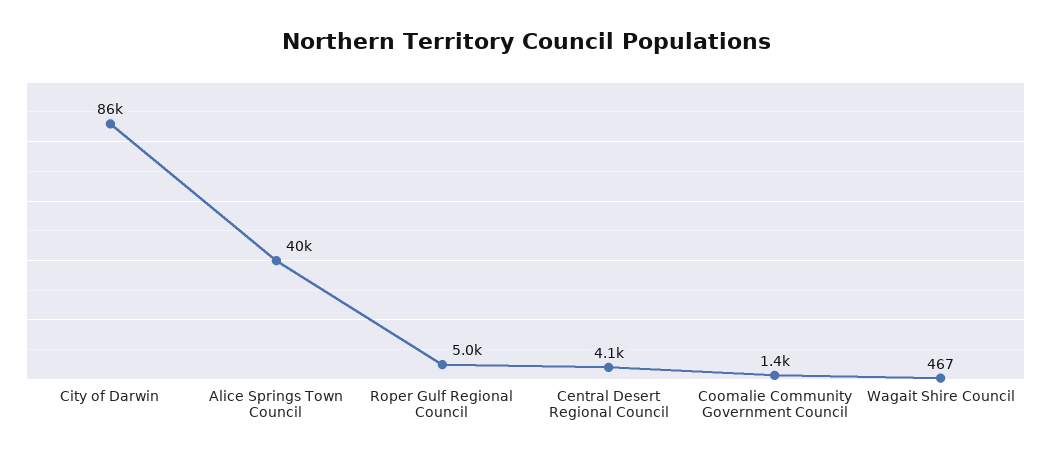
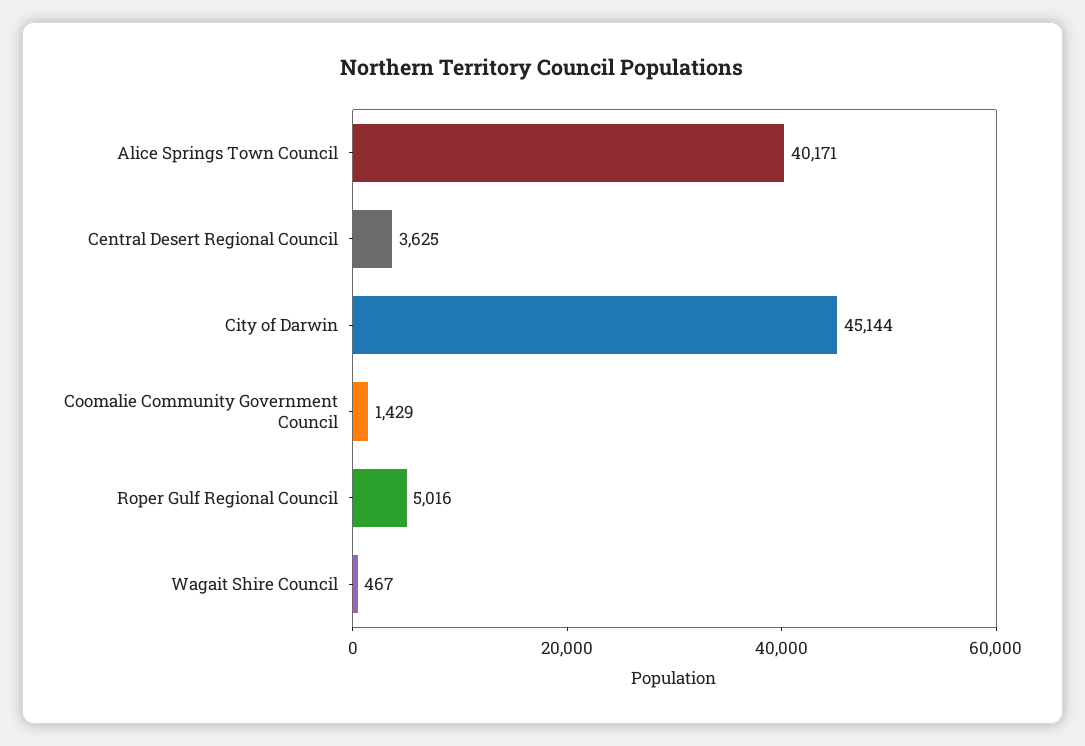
  {
-   "City of Darwin": 86000,
+   "City of Darwin": 45144,
    "Alice Springs Town Council": 40171,
    "Roper Gulf Regional Council": 5016,
-   "Central Desert Regional Council": 4100,
+   "Central Desert Regional Council": 3625,
    "Coomalie Community Government Council": 1429,
    "Wagait Shire Council": 467
  }

